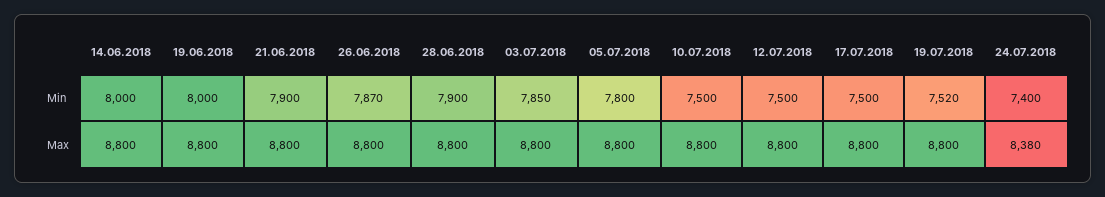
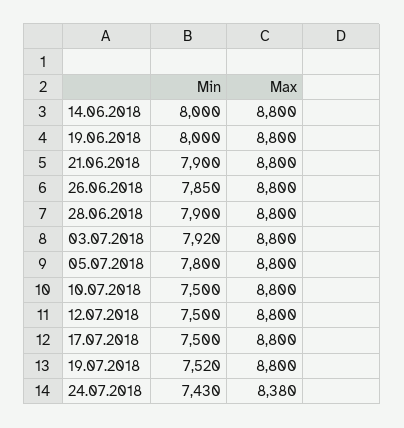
  {
    "14.06.2018": {
      "Min": 8000,
      "Max": 8800
    },
    "19.06.2018": {
      "Min": 8000,
      "Max": 8800
    },
    "21.06.2018": {
      "Min": 7900,
      "Max": 8800
    },
    "26.06.2018": {
-     "Min": 7870,
+     "Min": 7850,
      "Max": 8800
    },
    "28.06.2018": {
      "Min": 7900,
      "Max": 8800
    },
    "03.07.2018": {
-     "Min": 7850,
+     "Min": 7920,
      "Max": 8800
    },
    "05.07.2018": {
      "Min": 7800,
      "Max": 8800
    },
    "10.07.2018": {
      "Min": 7500,
      "Max": 8800
    },
    "12.07.2018": {
      "Min": 7500,
      "Max": 8800
    },
    "17.07.2018": {
      "Min": 7500,
      "Max": 8800
    },
    "19.07.2018": {
      "Min": 7520,
      "Max": 8800
    },
    "24.07.2018": {
-     "Min": 7400,
+     "Min": 7430,
      "Max": 8380
    }
  }

